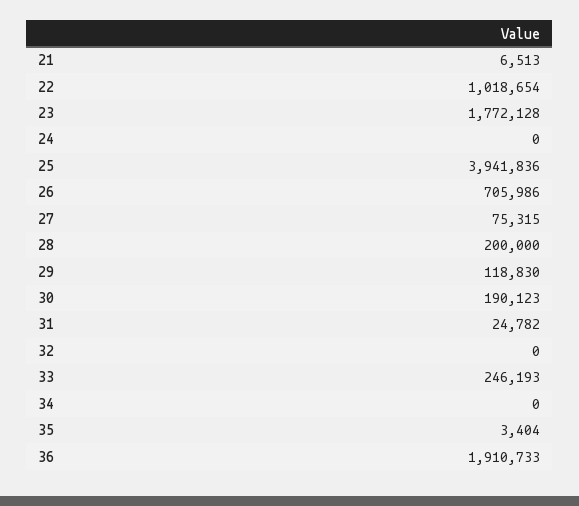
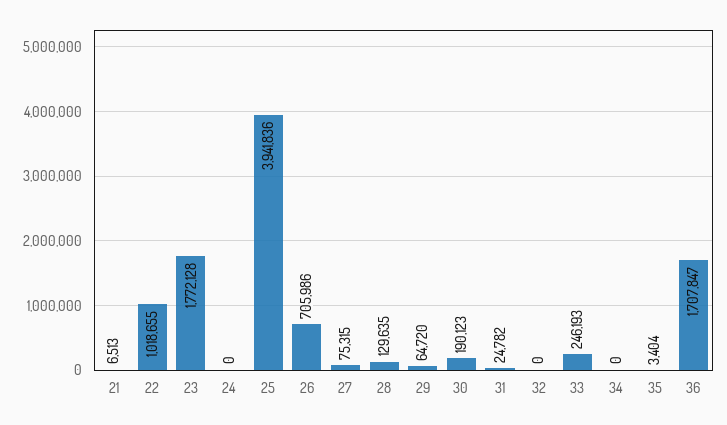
  {
    "21": 6513,
-   "22": 1018654,
+   "22": 1018655,
    "23": 1772128,
    "24": 0,
    "25": 3941836,
    "26": 705986,
    "27": 75315,
-   "28": 200000,
+   "28": 129635,
-   "29": 118830,
+   "29": 64720,
    "30": 190123,
    "31": 24782,
    "32": 0,
    "33": 246193,
    "34": 0,
    "35": 3404,
-   "36": 1910733
+   "36": 1707847
  }

